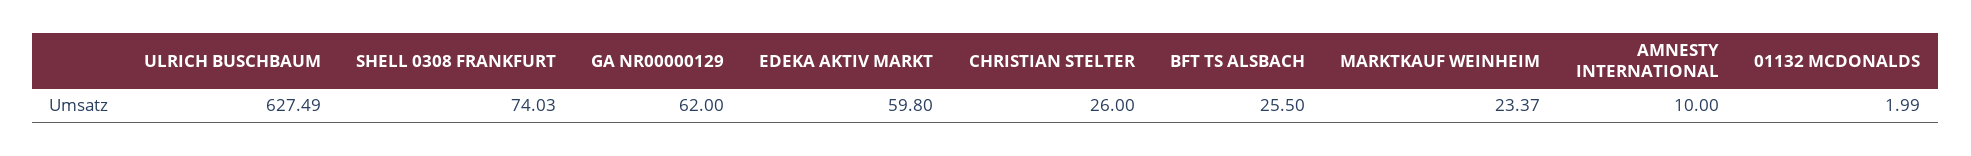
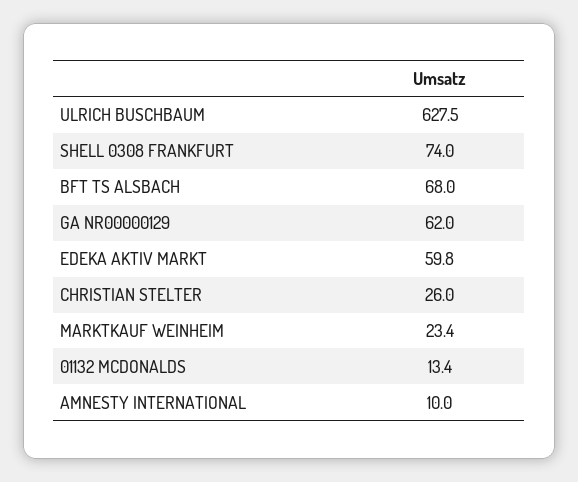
  {
    "ULRICH BUSCHBAUM": 627.49,
    "SHELL 0308 FRANKFURT": 74.03,
    "GA NR00000129": 62,
    "EDEKA AKTIV MARKT": 59.8,
    "CHRISTIAN STELTER": 26,
-   "BFT TS ALSBACH": 25.5,
+   "BFT TS ALSBACH": 68,
    "MARKTKAUF WEINHEIM": 23.37,
    "AMNESTY INTERNATIONAL": 10,
-   "01132 MCDONALDS": 1.99
+   "01132 MCDONALDS": 13.4
  }

